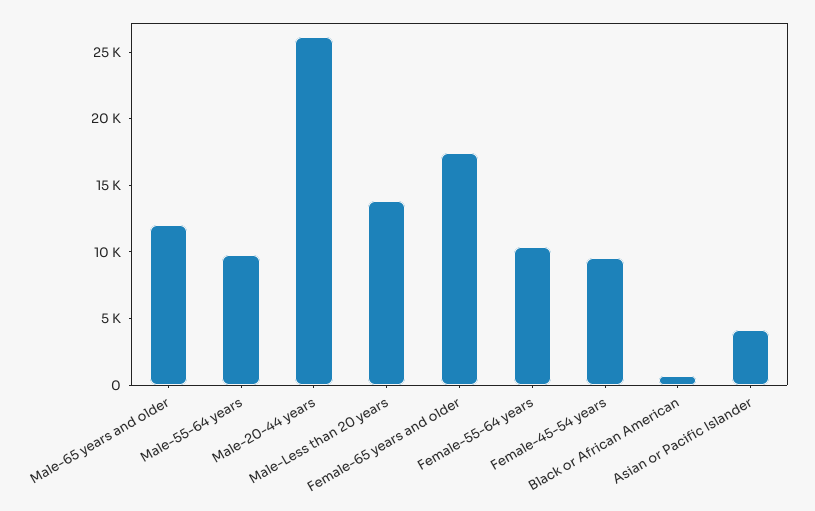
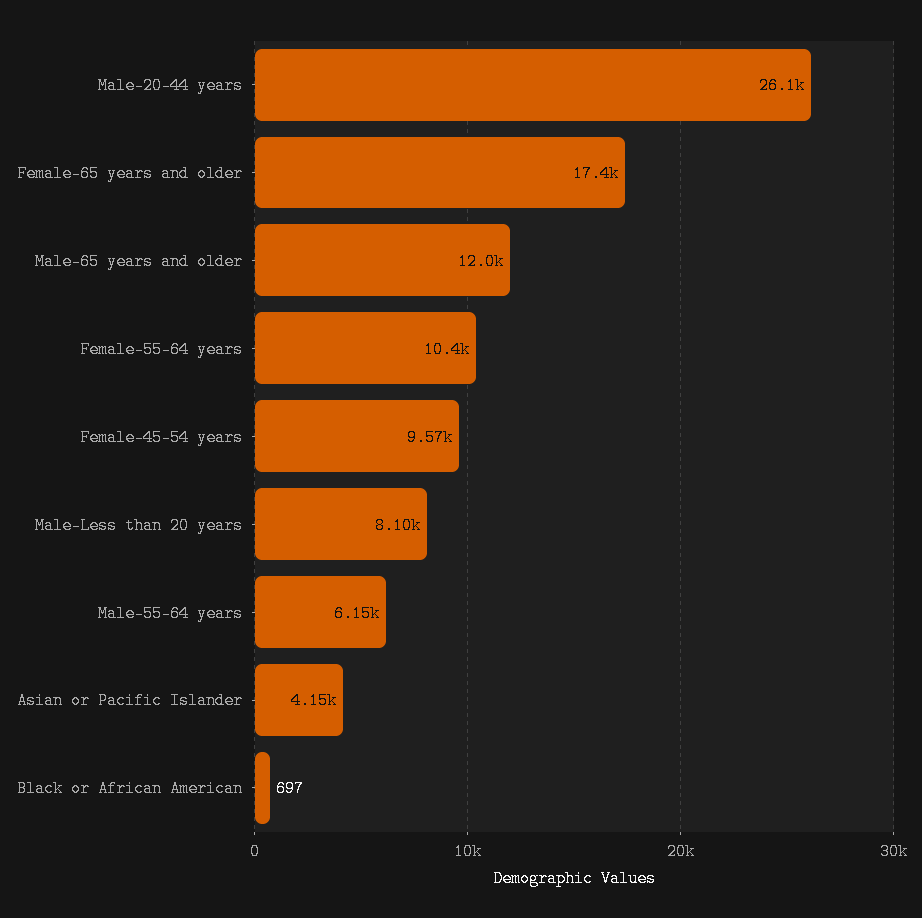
  {
    "Male-65 years and older": 12000,
-   "Male-55-64 years": 10000,
+   "Male-55-64 years": 6150,
    "Male-20-44 years": 26100,
-   "Male-Less than 20 years": 14000,
+   "Male-Less than 20 years": 8100,
    "Female-65 years and older": 17400,
    "Female-55-64 years": 10400,
    "Female-45-54 years": 9570,
    "Black or African American": 697,
    "Asian or Pacific Islander": 4150
  }

